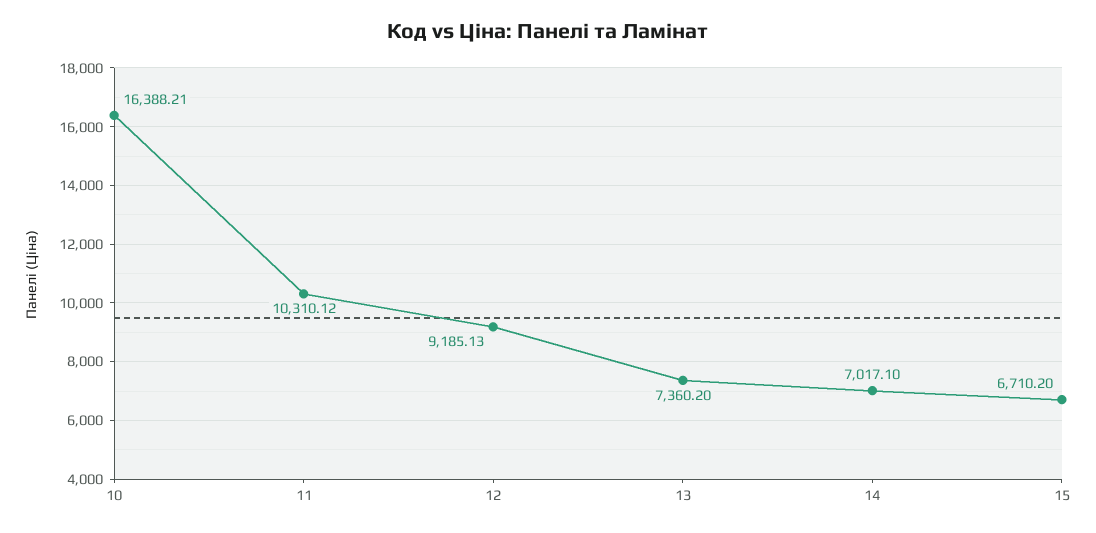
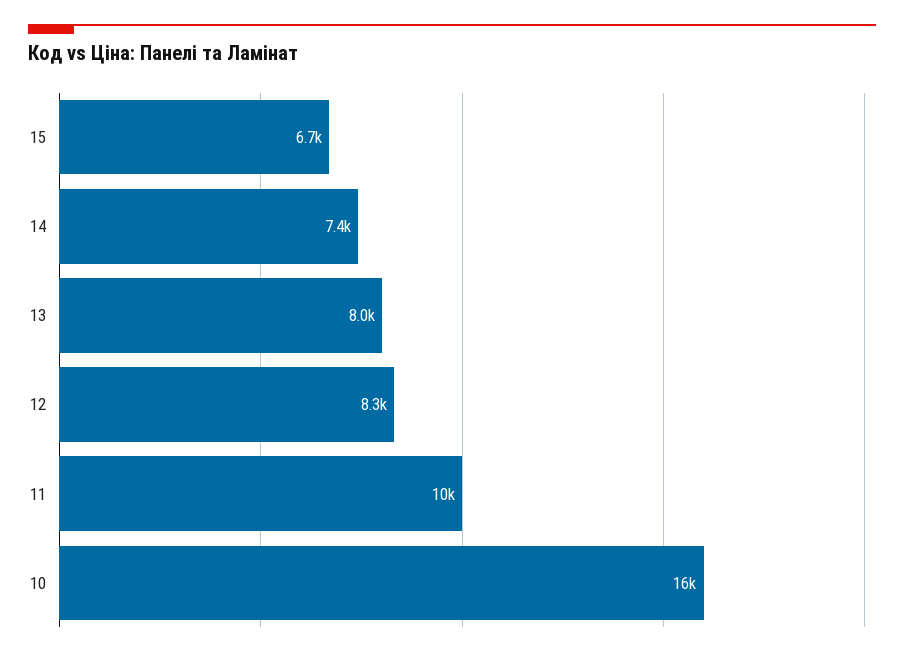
  {
    "10": 16388.21,
    "11": 10310.12,
-   "12": 9185.13,
+   "12": 8300,
-   "13": 7360.2,
+   "13": 8000,
-   "14": 7017.1,
+   "14": 7400,
    "15": 6710.2
  }

